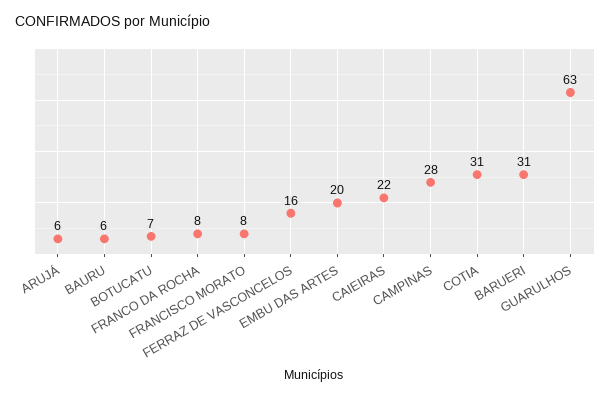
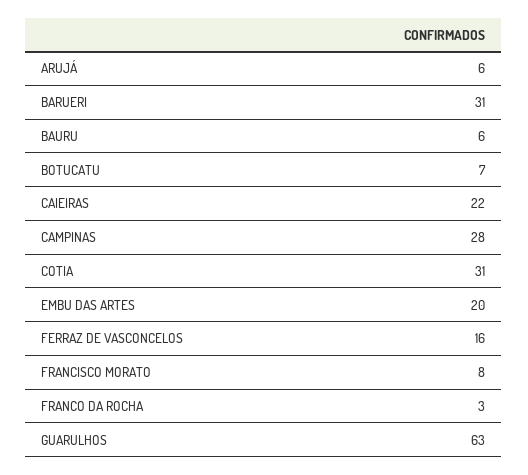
  {
    "ARUJÁ": 6,
    "BAURU": 6,
    "BOTUCATU": 7,
-   "FRANCO DA ROCHA": 8,
+   "FRANCO DA ROCHA": 3,
    "FRANCISCO MORATO": 8,
    "FERRAZ DE VASCONCELOS": 16,
    "EMBU DAS ARTES": 20,
    "CAIEIRAS": 22,
    "CAMPINAS": 28,
    "COTIA": 31,
    "BARUERI": 31,
    "GUARULHOS": 63
  }

